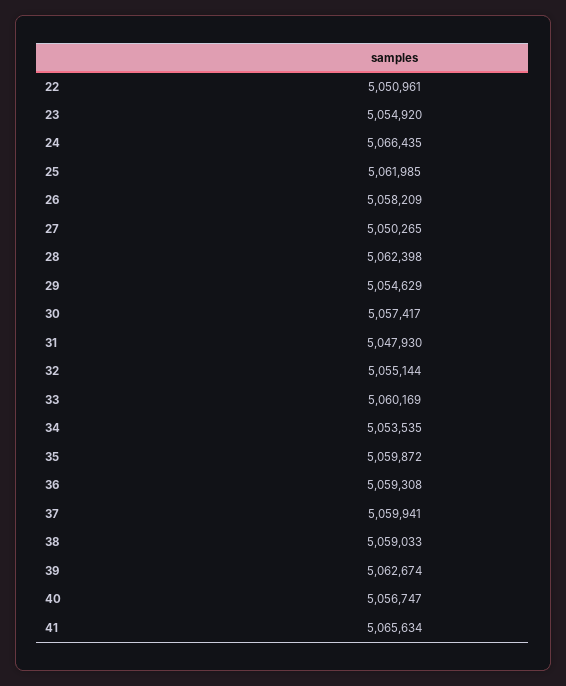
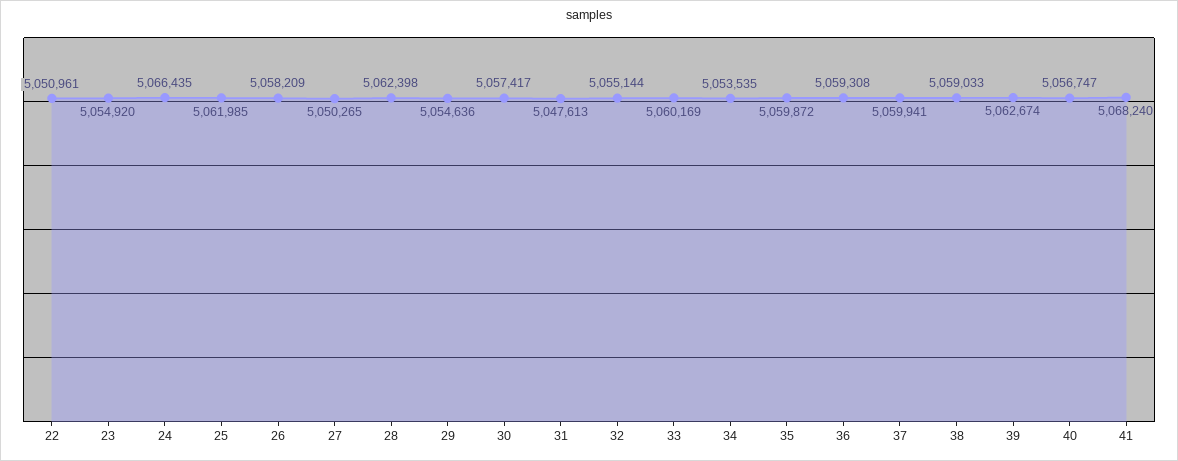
  {
    "22": 5050961,
    "23": 5054920,
    "24": 5066435,
    "25": 5061985,
    "26": 5058209,
    "27": 5050265,
    "28": 5062398,
-   "29": 5054629,
+   "29": 5054636,
    "30": 5057417,
-   "31": 5047930,
+   "31": 5047613,
    "32": 5055144,
    "33": 5060169,
    "34": 5053535,
    "35": 5059872,
    "36": 5059308,
    "37": 5059941,
    "38": 5059033,
    "39": 5062674,
    "40": 5056747,
-   "41": 5065634
+   "41": 5068240
  }

